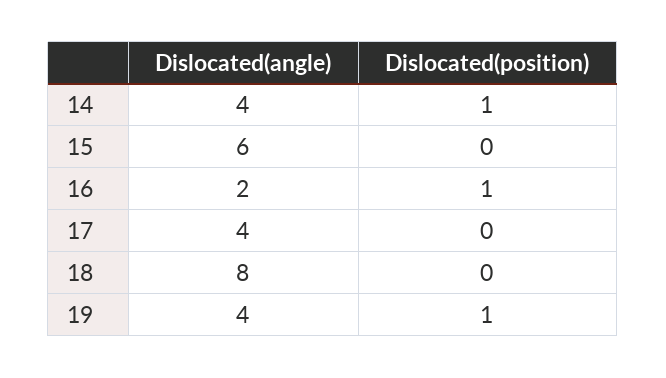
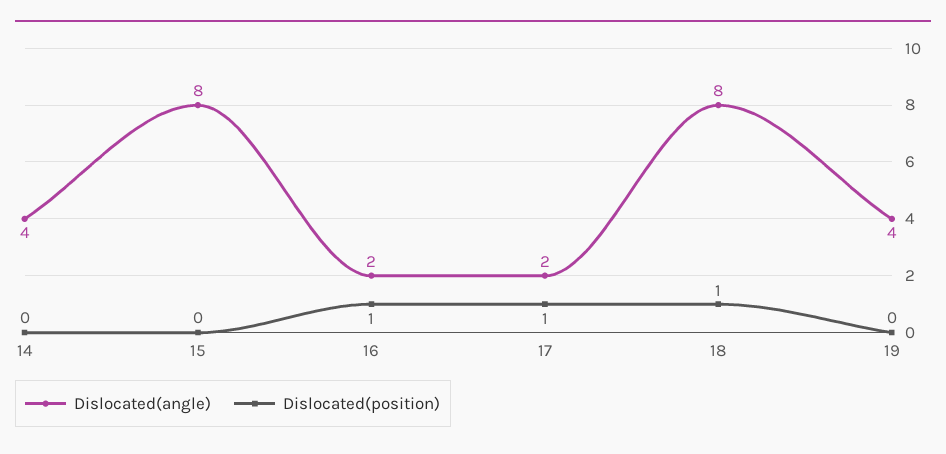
  {
    "Dislocated(angle)": {
      "14": 4,
-     "15": 6,
+     "15": 8,
      "16": 2,
-     "17": 4,
+     "17": 2,
      "18": 8,
      "19": 4
    },
    "Dislocated(position)": {
-     "14": 1,
+     "14": 0,
      "15": 0,
      "16": 1,
-     "17": 0,
+     "17": 1,
-     "18": 0,
+     "18": 1,
-     "19": 1
+     "19": 0
    }
  }

